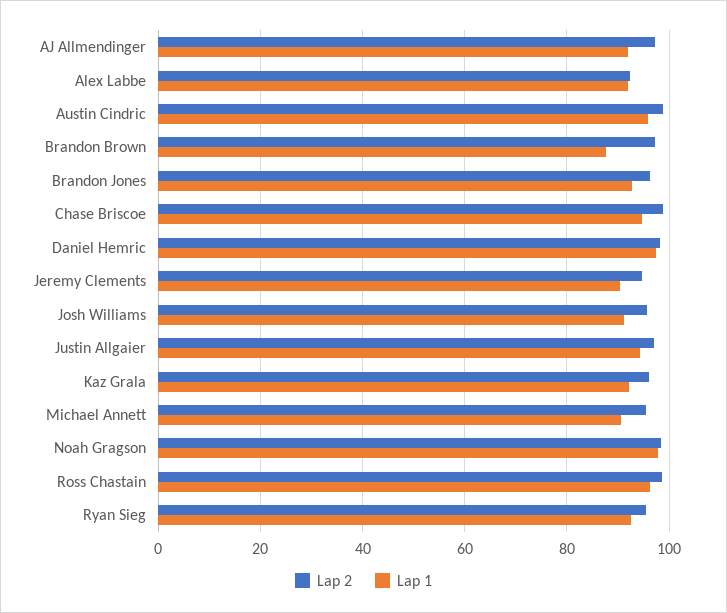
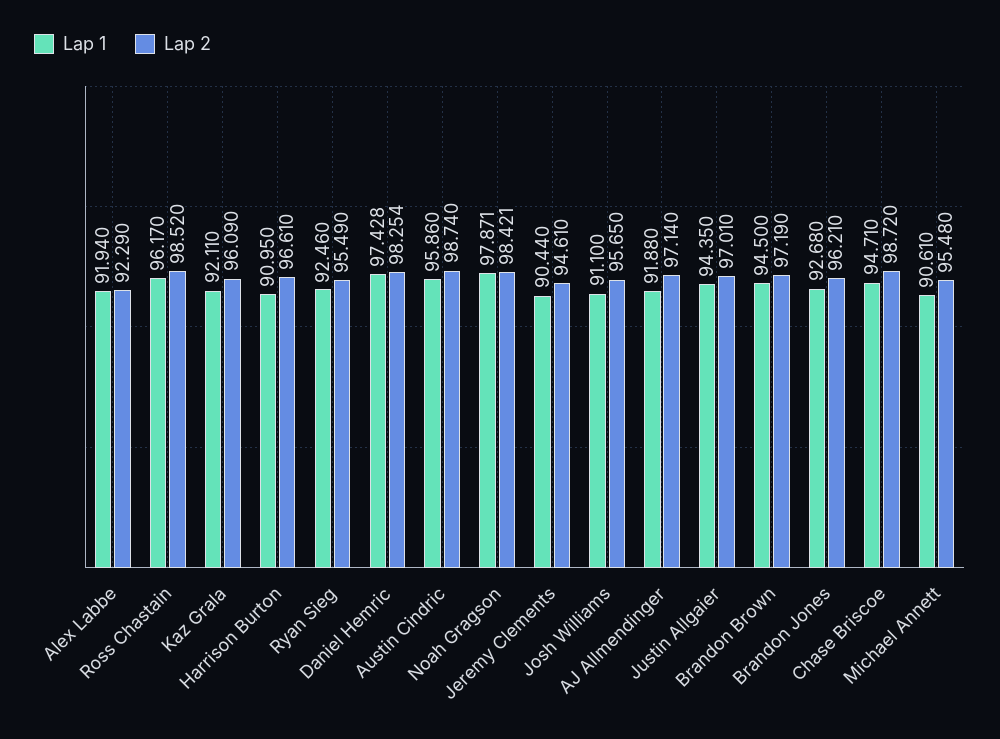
  {
    "Lap 2": {
      "AJ Allmendinger": 97.14,
      "Alex Labbe": 92.29,
      "Austin Cindric": 98.74,
      "Brandon Brown": 97.19,
      "Brandon Jones": 96.21,
      "Chase Briscoe": 98.72,
      "Daniel Hemric": 98.254,
      "Jeremy Clements": 94.61,
      "Josh Williams": 95.65,
      "Justin Allgaier": 97.01,
      "Kaz Grala": 96.09,
      "Michael Annett": 95.48,
      "Noah Gragson": 98.421,
      "Ross Chastain": 98.52,
-     "Ryan Sieg": 95.49
+     "Ryan Sieg": 95.49,
+     "Harrison Burton": 96.61
    },
    "Lap 1": {
      "AJ Allmendinger": 91.88,
      "Alex Labbe": 91.94,
      "Austin Cindric": 95.86,
-     "Brandon Brown": 88,
+     "Brandon Brown": 94.5,
      "Brandon Jones": 92.68,
      "Chase Briscoe": 94.71,
      "Daniel Hemric": 97.428,
      "Jeremy Clements": 90.44,
      "Josh Williams": 91.1,
      "Justin Allgaier": 94.35,
      "Kaz Grala": 92.11,
      "Michael Annett": 90.61,
      "Noah Gragson": 97.871,
      "Ross Chastain": 96.17,
-     "Ryan Sieg": 92.46
+     "Ryan Sieg": 92.46,
+     "Harrison Burton": 90.95
    }
  }

